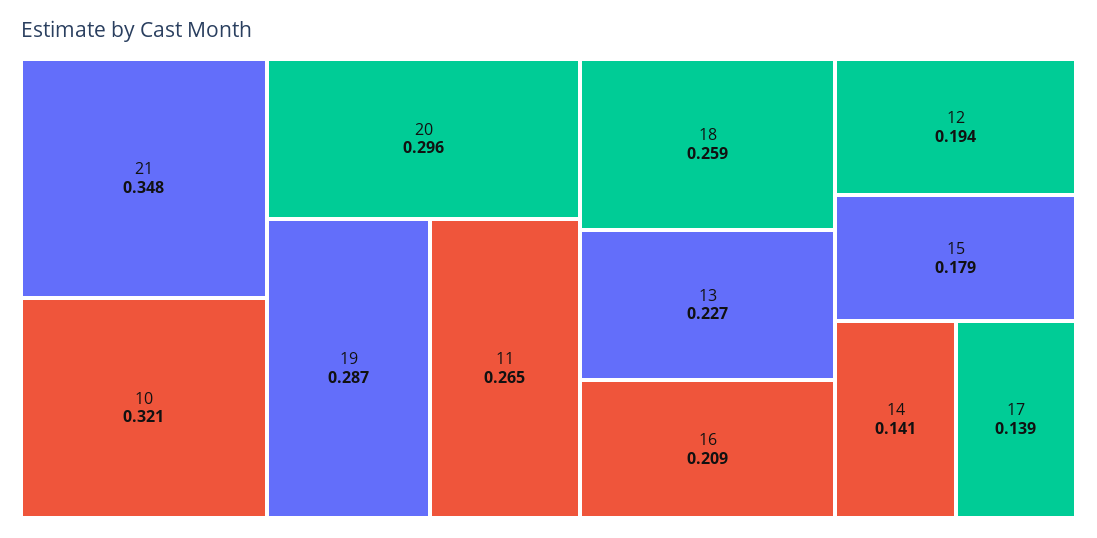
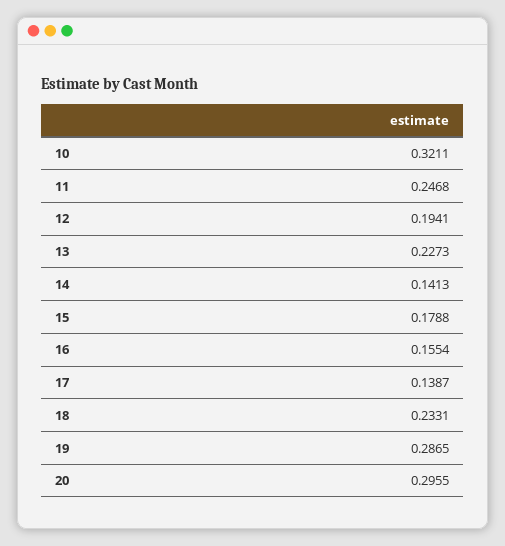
  {
-   "21": 0.348,
    "10": 0.3211,
    "20": 0.2955,
    "19": 0.2865,
-   "11": 0.265,
+   "11": 0.2468,
-   "18": 0.259,
+   "18": 0.2331,
    "13": 0.2273,
-   "16": 0.209,
+   "16": 0.1554,
    "12": 0.1941,
    "15": 0.1788,
    "14": 0.1413,
    "17": 0.1387
  }

